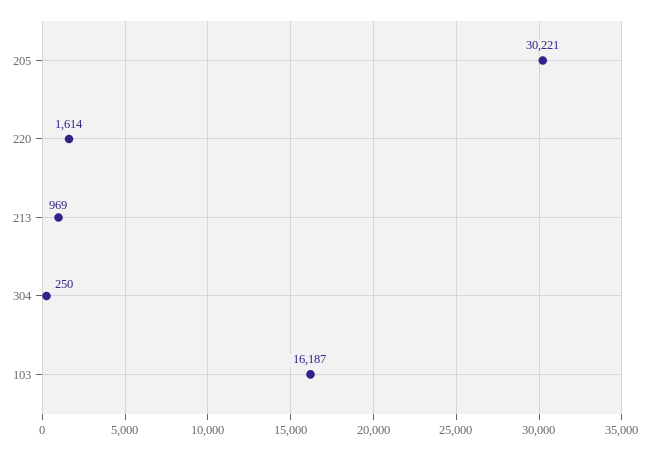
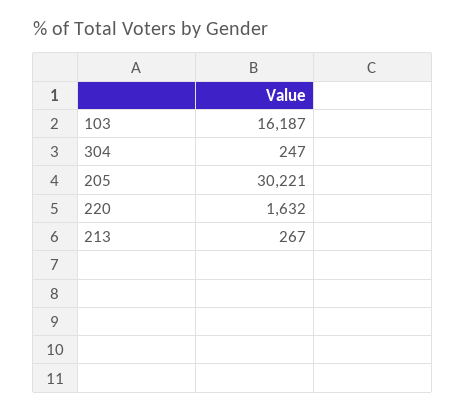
  {
    "205": 30221,
-   "220": 1614,
+   "220": 1632,
-   "213": 969,
+   "213": 267,
-   "304": 250,
+   "304": 247,
    "103": 16187
  }

